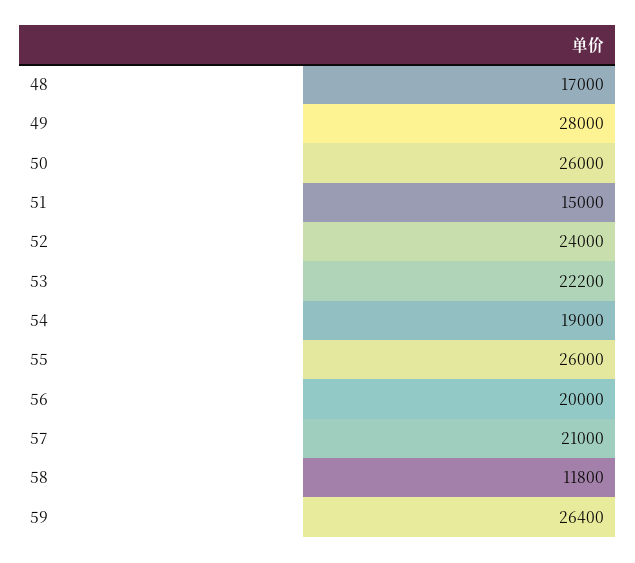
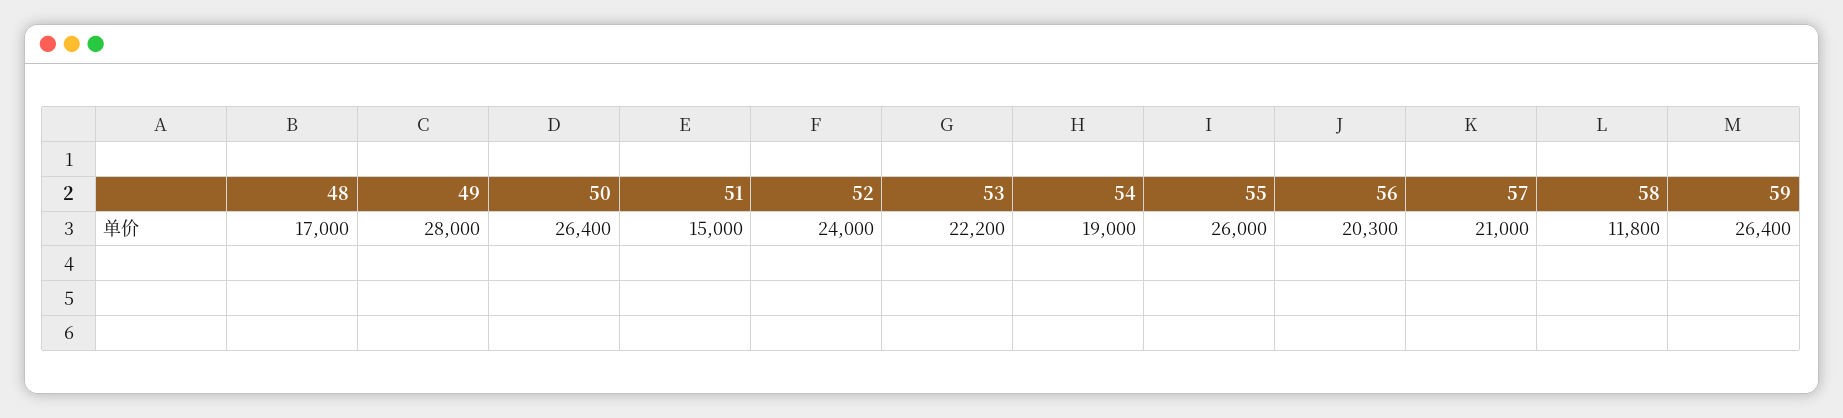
  {
    "48": 17000,
    "49": 28000,
-   "50": 26000,
+   "50": 26400,
    "51": 15000,
    "52": 24000,
    "53": 22200,
    "54": 19000,
    "55": 26000,
-   "56": 20000,
+   "56": 20300,
    "57": 21000,
    "58": 11800,
    "59": 26400
  }

